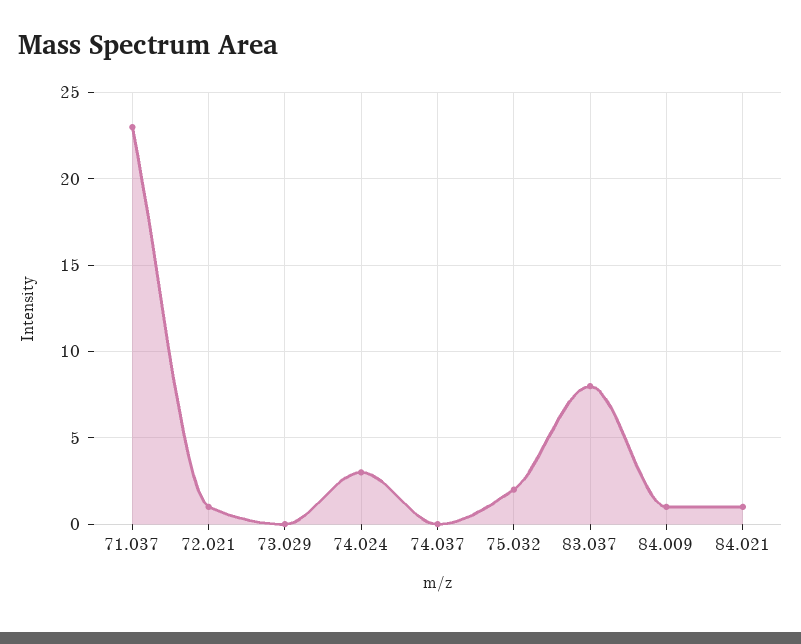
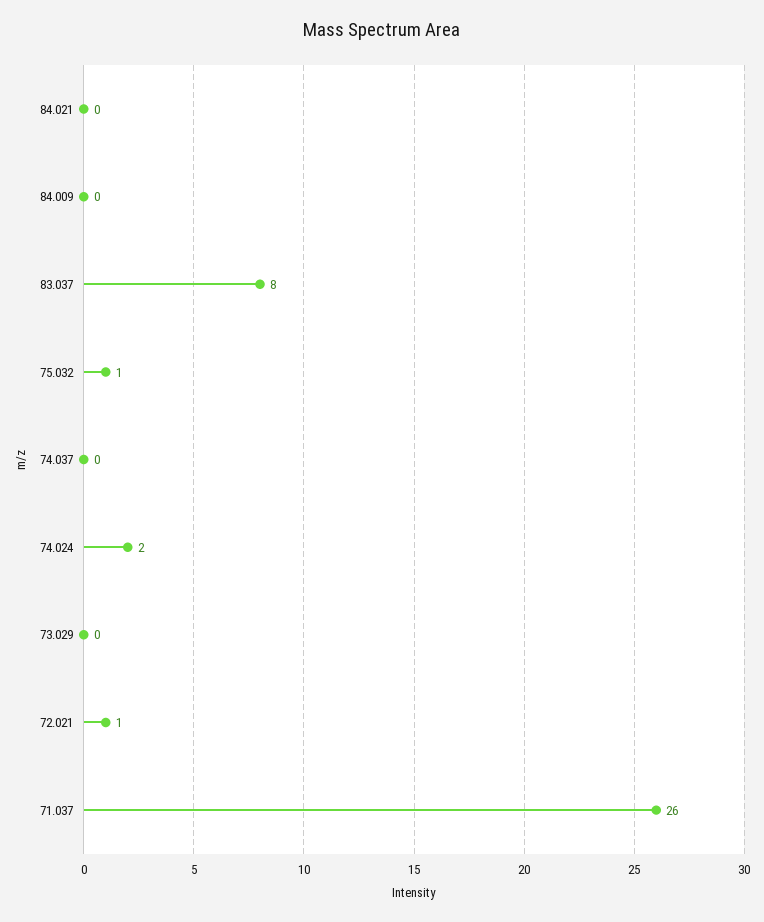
  {
-   "71.037": 23,
+   "71.037": 26,
    "72.021": 1,
    "73.029": 0,
-   "74.024": 3,
+   "74.024": 2,
    "74.037": 0,
-   "75.032": 2,
+   "75.032": 1,
    "83.037": 8,
-   "84.009": 1,
+   "84.009": 0,
-   "84.021": 1
+   "84.021": 0
  }

